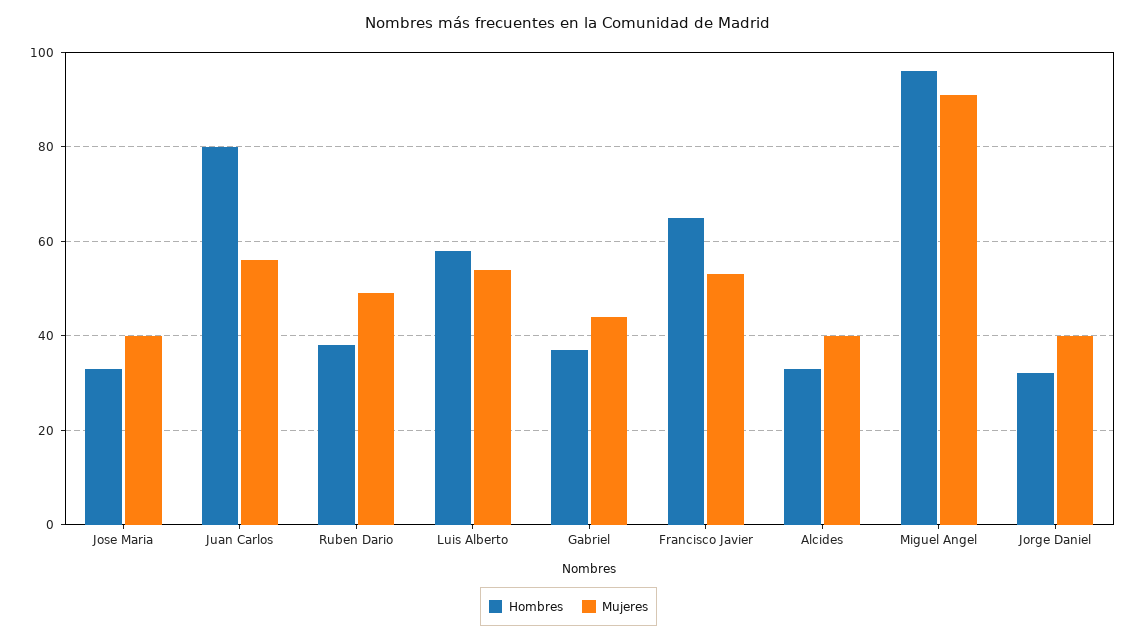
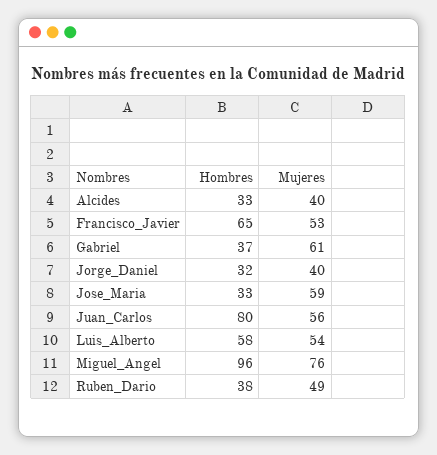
  {
    "Hombres": {
      "Jose Maria": 33,
      "Juan Carlos": 80,
      "Ruben Dario": 38,
      "Luis Alberto": 58,
      "Gabriel": 37,
      "Francisco Javier": 65,
      "Alcides": 33,
      "Miguel Angel": 96,
      "Jorge Daniel": 32
    },
    "Mujeres": {
-     "Jose Maria": 40,
+     "Jose Maria": 59,
      "Juan Carlos": 56,
      "Ruben Dario": 49,
      "Luis Alberto": 54,
-     "Gabriel": 45,
+     "Gabriel": 61,
      "Francisco Javier": 53,
      "Alcides": 40,
-     "Miguel Angel": 90,
+     "Miguel Angel": 76,
      "Jorge Daniel": 40
    }
  }

